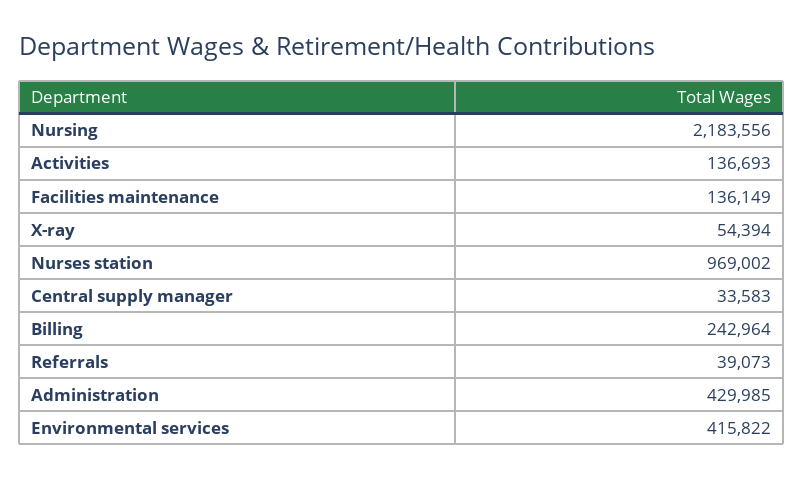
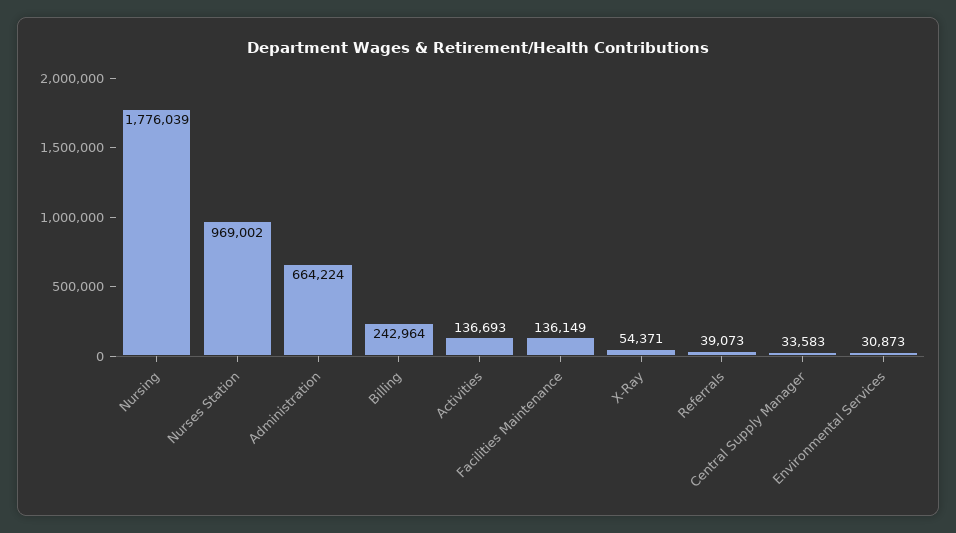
  {
-   "Nursing": 2183556,
+   "Nursing": 1776039,
    "Activities": 136693,
    "Facilities maintenance": 136149,
-   "X-ray": 54394,
+   "X-ray": 54371,
    "Nurses station": 969002,
    "Central supply manager": 33583,
    "Billing": 242964,
    "Referrals": 39073,
-   "Administration": 429985,
+   "Administration": 664224,
-   "Environmental services": 415822
+   "Environmental services": 30873
  }

